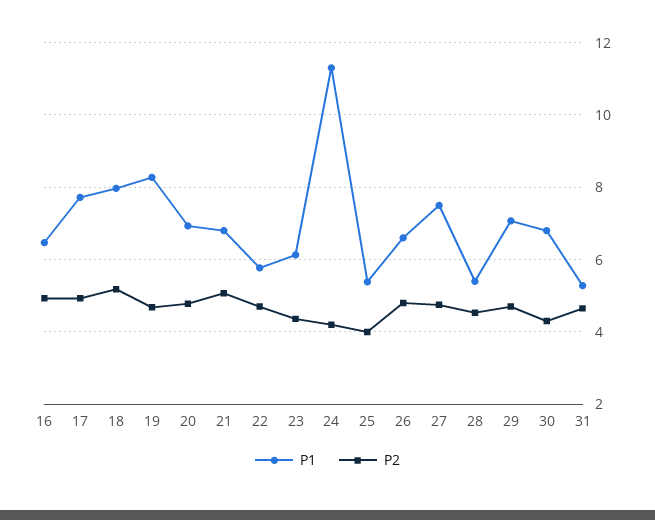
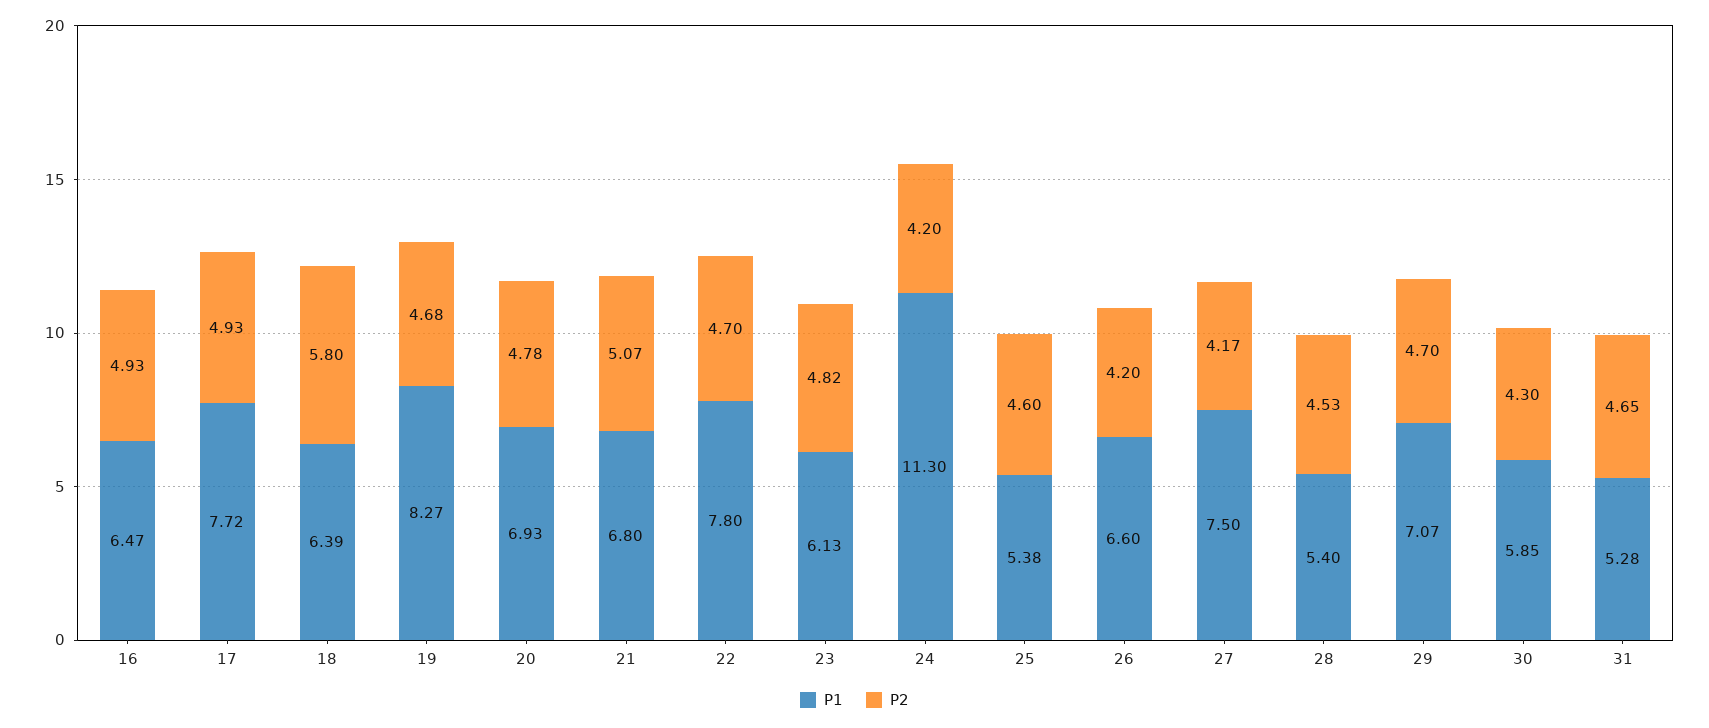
  {
    "P1": {
      "16": 6.47,
      "17": 7.72,
-     "18": 8,
+     "18": 6.39,
      "19": 8.27,
      "20": 6.93,
      "21": 6.8,
-     "22": 5.8,
+     "22": 7.8,
      "23": 6.13,
      "24": 11.3,
      "25": 5.38,
      "26": 6.6,
      "27": 7.5,
      "28": 5.4,
      "29": 7.07,
-     "30": 6.8,
+     "30": 5.85,
      "31": 5.28
    },
    "P2": {
      "16": 4.93,
      "17": 4.93,
-     "18": 5.2,
+     "18": 5.8,
      "19": 4.68,
      "20": 4.78,
      "21": 5.07,
      "22": 4.7,
-     "23": 4.4,
+     "23": 4.82,
      "24": 4.2,
-     "25": 4,
+     "25": 4.6,
-     "26": 4.8,
+     "26": 4.2,
-     "27": 4.8,
+     "27": 4.17,
      "28": 4.53,
      "29": 4.7,
      "30": 4.3,
      "31": 4.65
    }
  }

